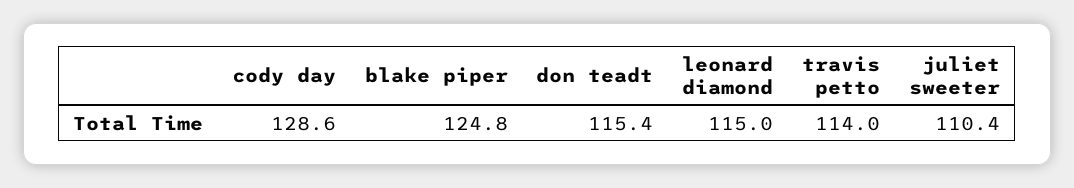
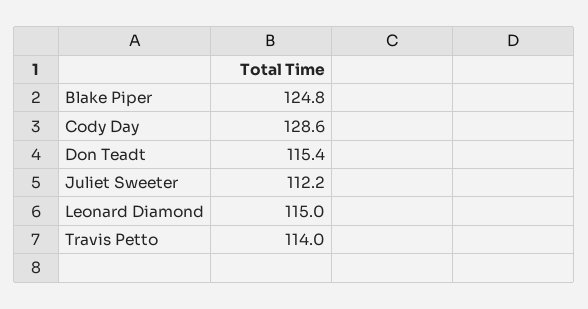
  {
    "cody day": 128.6,
    "blake piper": 124.8,
    "don teadt": 115.4,
    "leonard diamond": 115,
    "travis petto": 114,
-   "juliet sweeter": 110.4
+   "juliet sweeter": 112.2
  }

